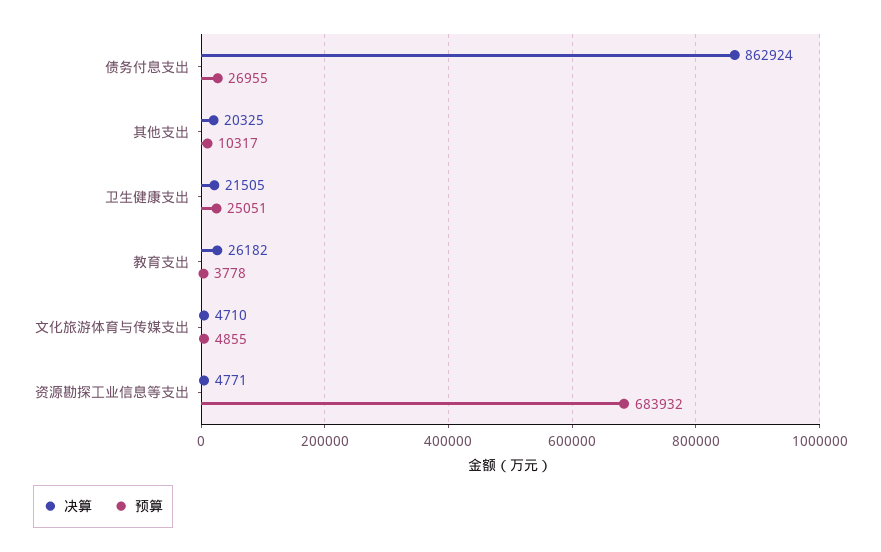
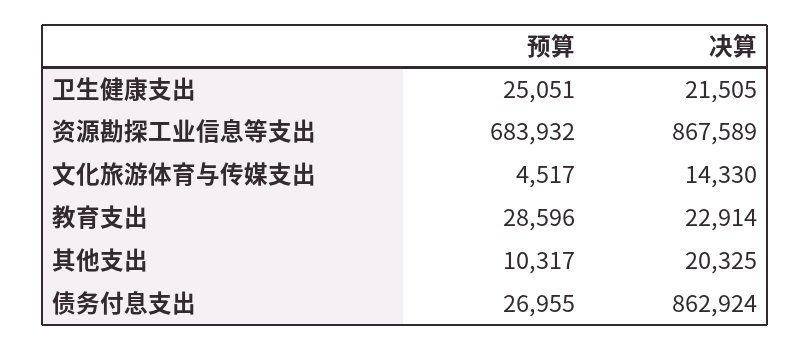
  {
    "决算": {
      "债务付息支出": 862924,
      "其他支出": 20325,
      "卫生健康支出": 21505,
-     "教育支出": 26182,
+     "教育支出": 22914,
-     "文化旅游体育与传媒支出": 4710,
+     "文化旅游体育与传媒支出": 14330,
-     "资源勘探工业信息等支出": 4771
+     "资源勘探工业信息等支出": 867589
    },
    "预算": {
      "债务付息支出": 26955,
      "其他支出": 10317,
      "卫生健康支出": 25051,
-     "教育支出": 3778,
+     "教育支出": 28596,
-     "文化旅游体育与传媒支出": 4855,
+     "文化旅游体育与传媒支出": 4517,
      "资源勘探工业信息等支出": 683932
    }
  }

